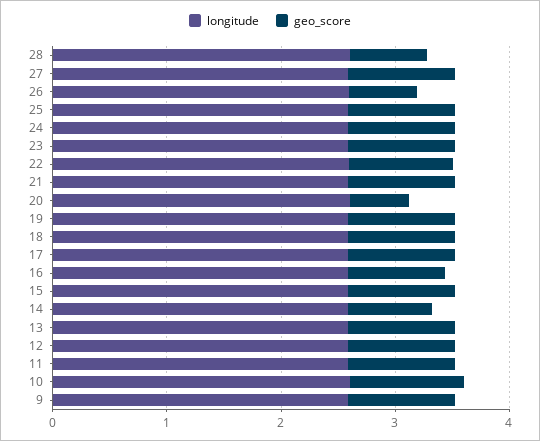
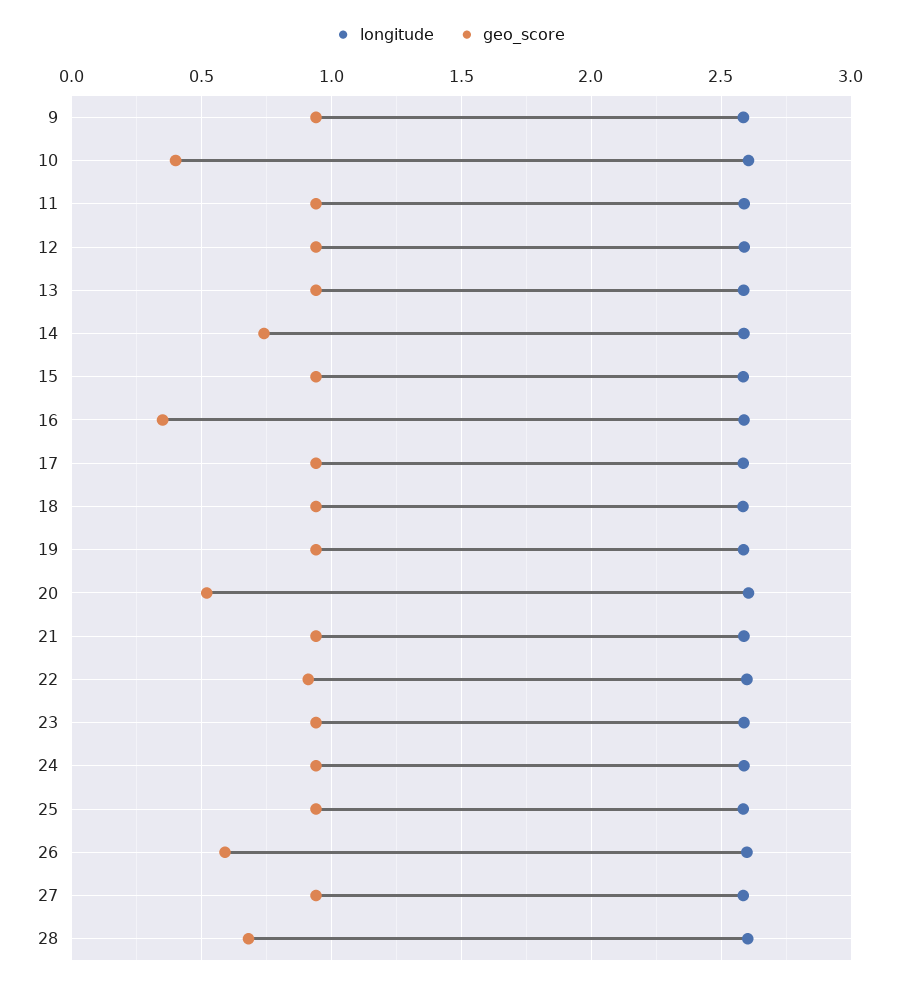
  {
    "longitude": {
      "28": 2.6,
      "27": 2.6,
      "26": 2.6,
      "25": 2.6,
      "24": 2.6,
      "23": 2.6,
      "22": 2.6,
      "21": 2.6,
      "20": 2.6,
      "19": 2.6,
      "18": 2.6,
      "17": 2.6,
      "16": 2.6,
      "15": 2.6,
      "14": 2.6,
      "13": 2.6,
      "12": 2.6,
      "11": 2.6,
      "10": 2.6,
      "9": 2.6
    },
    "geo_score": {
      "28": 0.7,
      "27": 0.95,
      "26": 0.6,
      "25": 0.95,
      "24": 0.95,
      "23": 0.95,
      "22": 0.9,
      "21": 0.95,
      "20": 0.5,
      "19": 0.95,
      "18": 0.95,
      "17": 0.95,
-     "16": 0.8,
+     "16": 0.35,
      "15": 0.95,
      "14": 0.75,
      "13": 0.95,
      "12": 0.95,
      "11": 0.95,
-     "10": 1,
+     "10": 0.4,
      "9": 0.95
    }
  }

